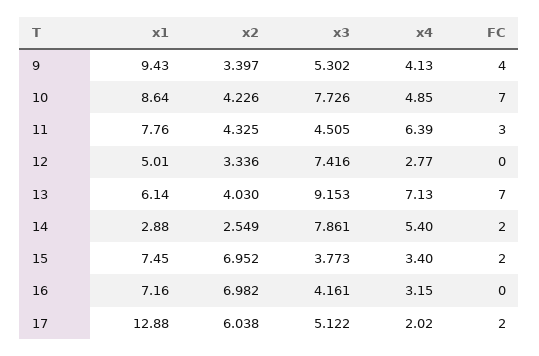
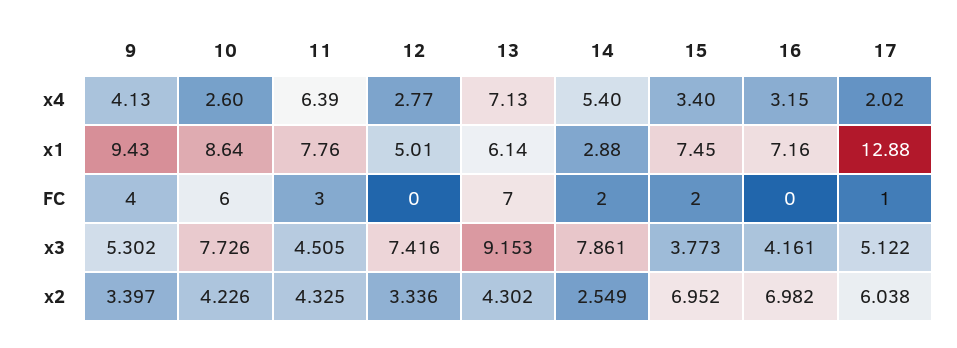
  {
    "x1": {
      "9": 9.43,
      "10": 8.64,
      "11": 7.76,
      "12": 5.01,
      "13": 6.14,
      "14": 2.88,
      "15": 7.45,
      "16": 7.16,
      "17": 12.88
    },
    "x2": {
      "9": 3.397,
      "10": 4.226,
      "11": 4.325,
      "12": 3.336,
-     "13": 4.03,
+     "13": 4.302,
      "14": 2.549,
      "15": 6.952,
      "16": 6.982,
      "17": 6.038
    },
    "x3": {
      "9": 5.302,
      "10": 7.726,
      "11": 4.505,
      "12": 7.416,
      "13": 9.153,
      "14": 7.861,
      "15": 3.773,
      "16": 4.161,
      "17": 5.122
    },
    "x4": {
      "9": 4.13,
-     "10": 4.85,
+     "10": 2.6,
      "11": 6.39,
      "12": 2.77,
      "13": 7.13,
      "14": 5.4,
      "15": 3.4,
      "16": 3.15,
      "17": 2.02
    },
    "FC": {
      "9": 4,
-     "10": 7,
+     "10": 6,
      "11": 3,
      "12": 0,
      "13": 7,
      "14": 2,
      "15": 2,
      "16": 0,
-     "17": 2
+     "17": 1
    }
  }

